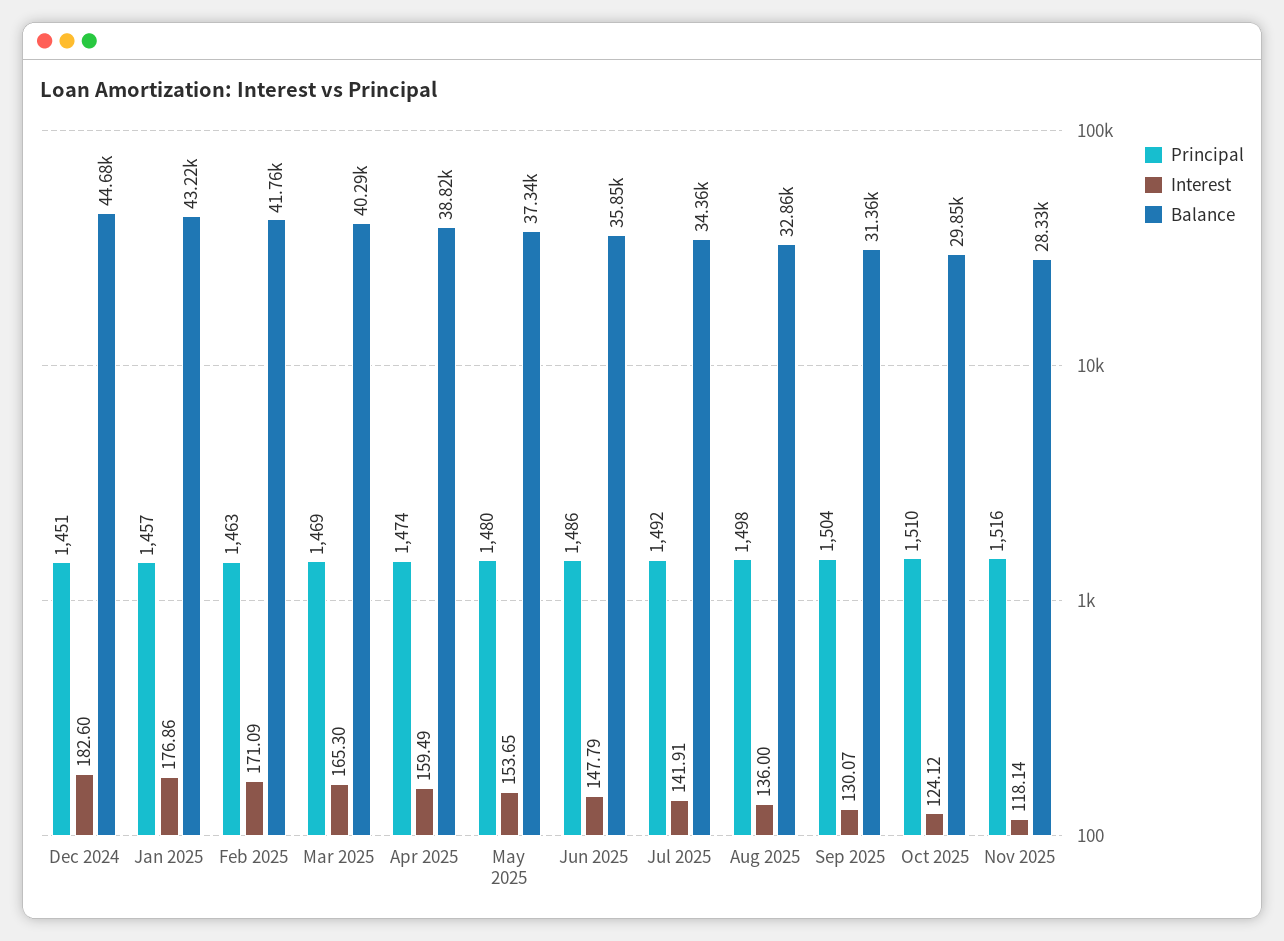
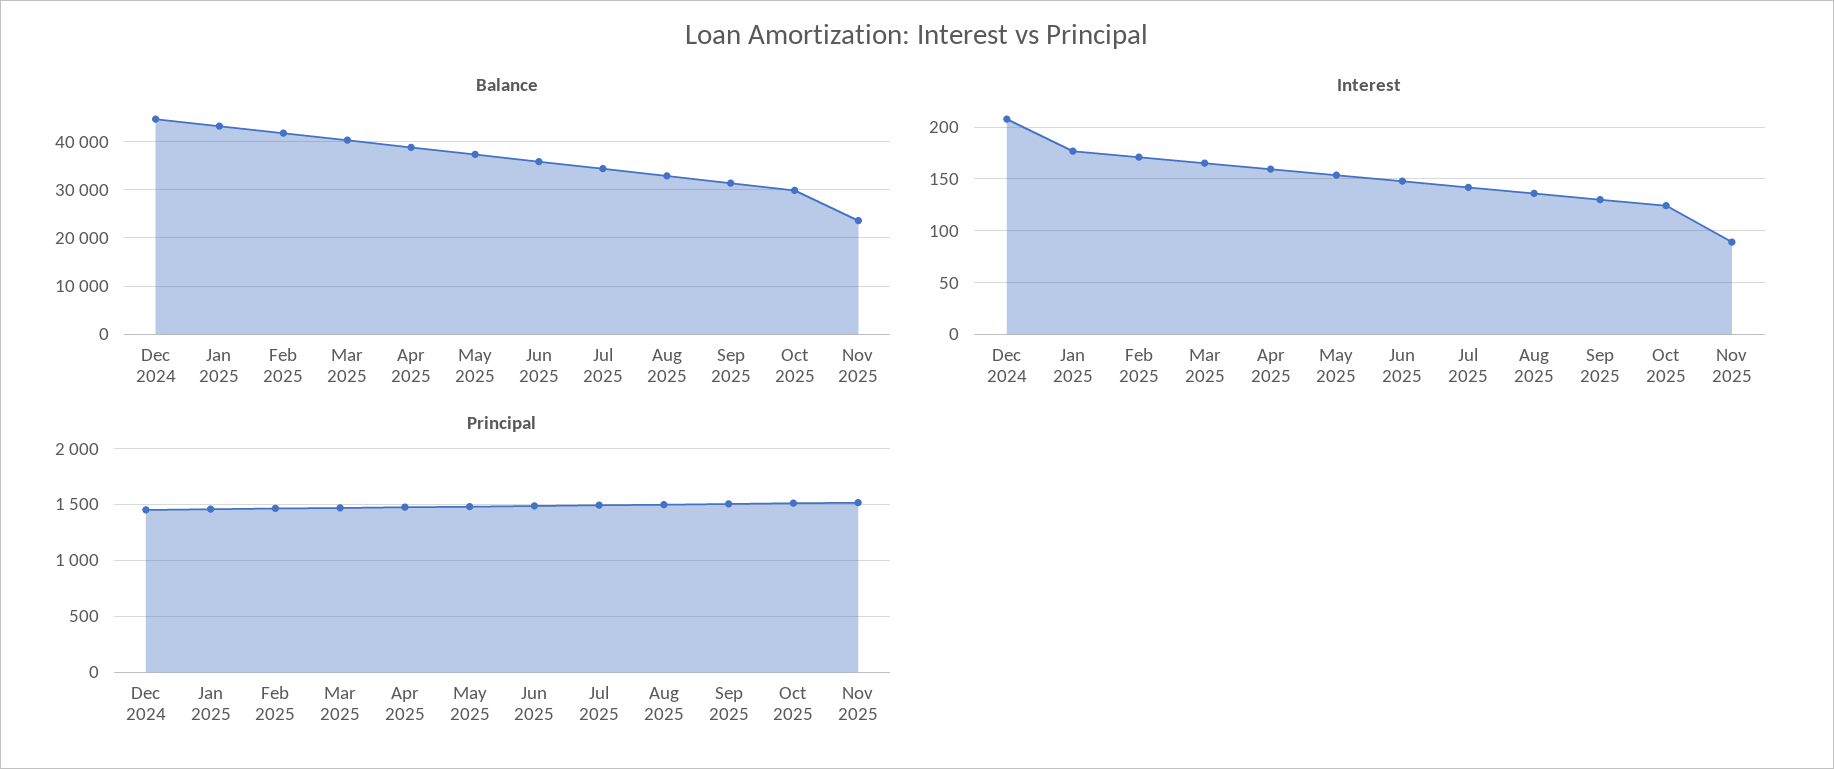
  {
    "Principal": {
      "Dec 2024": 1451,
      "Jan 2025": 1457,
      "Feb 2025": 1463,
      "Mar 2025": 1469,
      "Apr 2025": 1474,
      "May 2025": 1480,
      "Jun 2025": 1486,
      "Jul 2025": 1492,
      "Aug 2025": 1498,
      "Sep 2025": 1504,
      "Oct 2025": 1510,
      "Nov 2025": 1516
    },
    "Interest": {
-     "Dec 2024": 182.6,
+     "Dec 2024": 210,
      "Jan 2025": 176.86,
      "Feb 2025": 171.09,
      "Mar 2025": 165.3,
      "Apr 2025": 159.49,
      "May 2025": 153.65,
      "Jun 2025": 147.79,
      "Jul 2025": 141.91,
      "Aug 2025": 136,
      "Sep 2025": 130.07,
      "Oct 2025": 124.12,
-     "Nov 2025": 118.14
+     "Nov 2025": 90
    },
    "Balance": {
      "Dec 2024": 44680,
      "Jan 2025": 43220,
      "Feb 2025": 41760,
      "Mar 2025": 40290,
      "Apr 2025": 38820,
      "May 2025": 37340,
      "Jun 2025": 35850,
      "Jul 2025": 34360,
      "Aug 2025": 32860,
      "Sep 2025": 31360,
      "Oct 2025": 29850,
-     "Nov 2025": 28330
+     "Nov 2025": 24000
    }
  }

